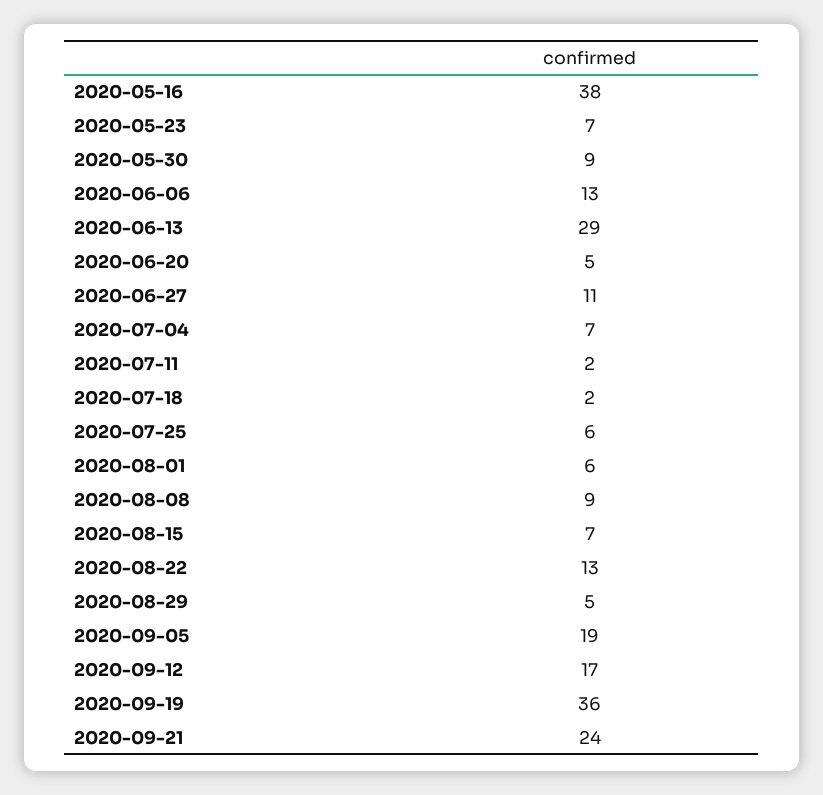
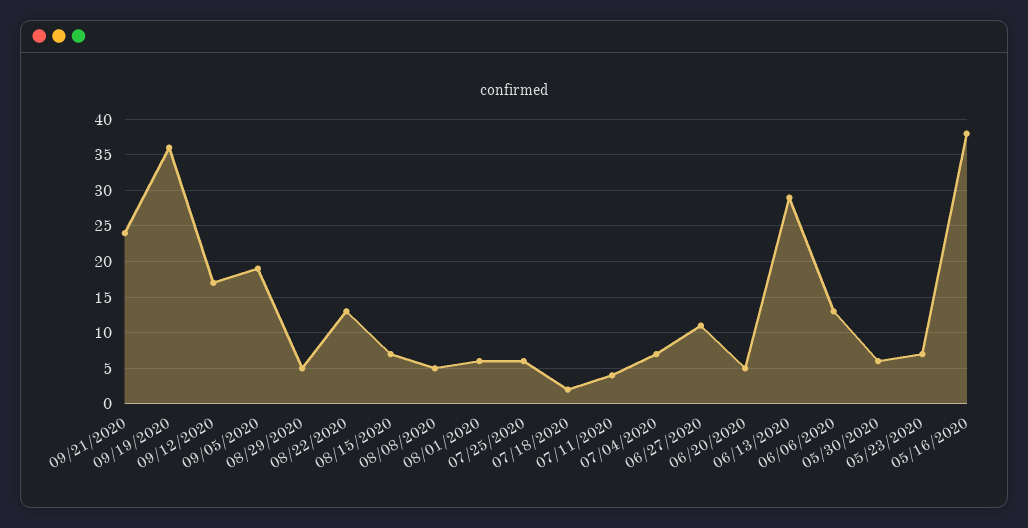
  {
    "2020-05-16": 38,
    "2020-05-23": 7,
-   "2020-05-30": 9,
+   "2020-05-30": 6,
    "2020-06-06": 13,
    "2020-06-13": 29,
    "2020-06-20": 5,
    "2020-06-27": 11,
    "2020-07-04": 7,
-   "2020-07-11": 2,
+   "2020-07-11": 4,
    "2020-07-18": 2,
    "2020-07-25": 6,
    "2020-08-01": 6,
-   "2020-08-08": 9,
+   "2020-08-08": 5,
    "2020-08-15": 7,
    "2020-08-22": 13,
    "2020-08-29": 5,
    "2020-09-05": 19,
    "2020-09-12": 17,
    "2020-09-19": 36,
    "2020-09-21": 24
  }

